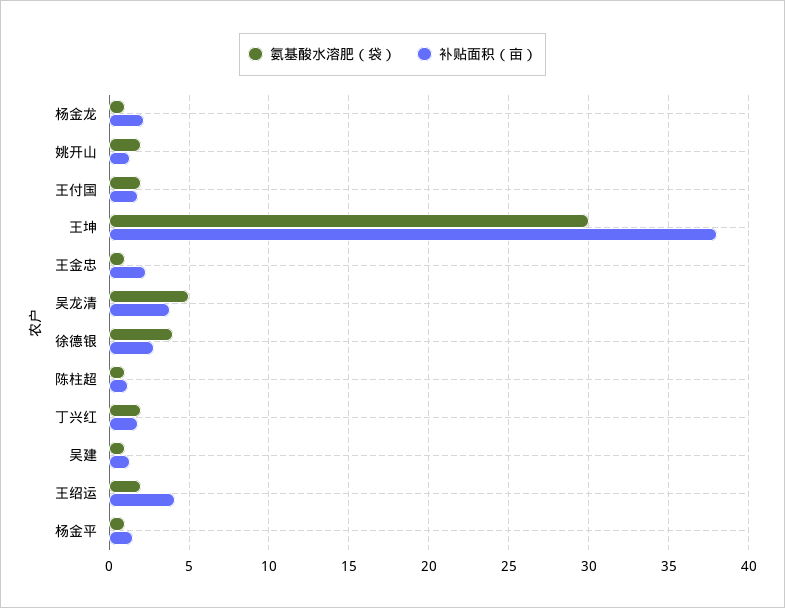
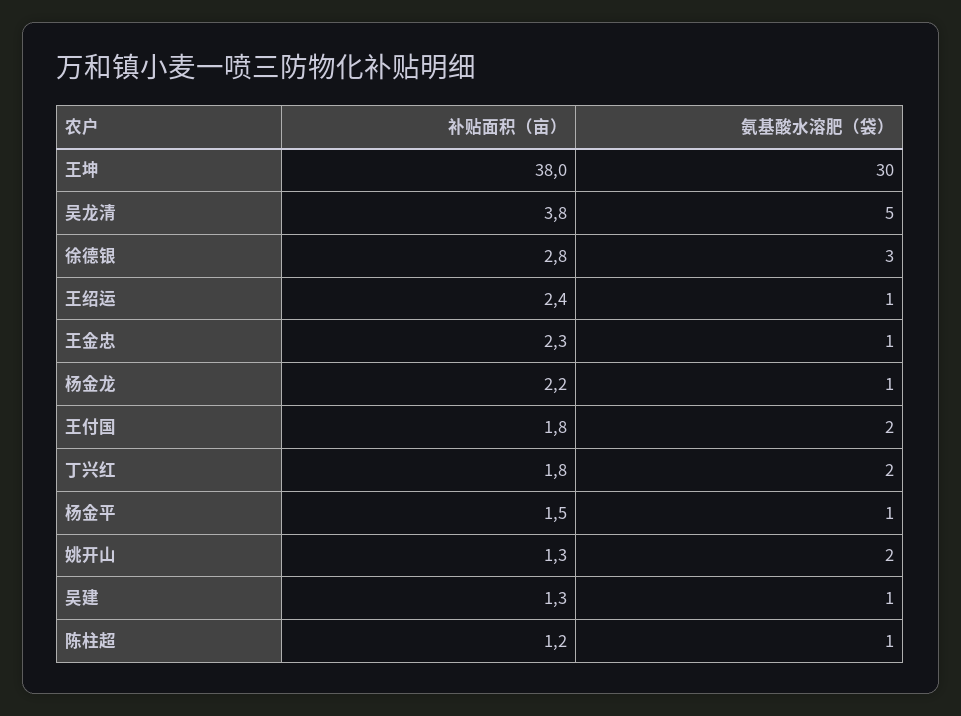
  {
    "氨基酸水溶肥（袋）": {
      "杨金龙": 1,
      "姚开山": 2,
      "王付国": 2,
      "王坤": 30,
      "王金忠": 1,
      "吴龙清": 5,
-     "徐德银": 4,
+     "徐德银": 3,
      "陈柱超": 1,
      "丁兴红": 2,
      "吴建": 1,
-     "王绍运": 2,
+     "王绍运": 1,
      "杨金平": 1
    },
    "补贴面积（亩）": {
      "杨金龙": 2.2,
      "姚开山": 1.3,
      "王付国": 1.8,
      "王坤": 38,
      "王金忠": 2.3,
      "吴龙清": 3.8,
      "徐德银": 2.8,
      "陈柱超": 1.2,
      "丁兴红": 1.8,
      "吴建": 1.3,
-     "王绍运": 4,
+     "王绍运": 2.4,
      "杨金平": 1.5
    }
  }

